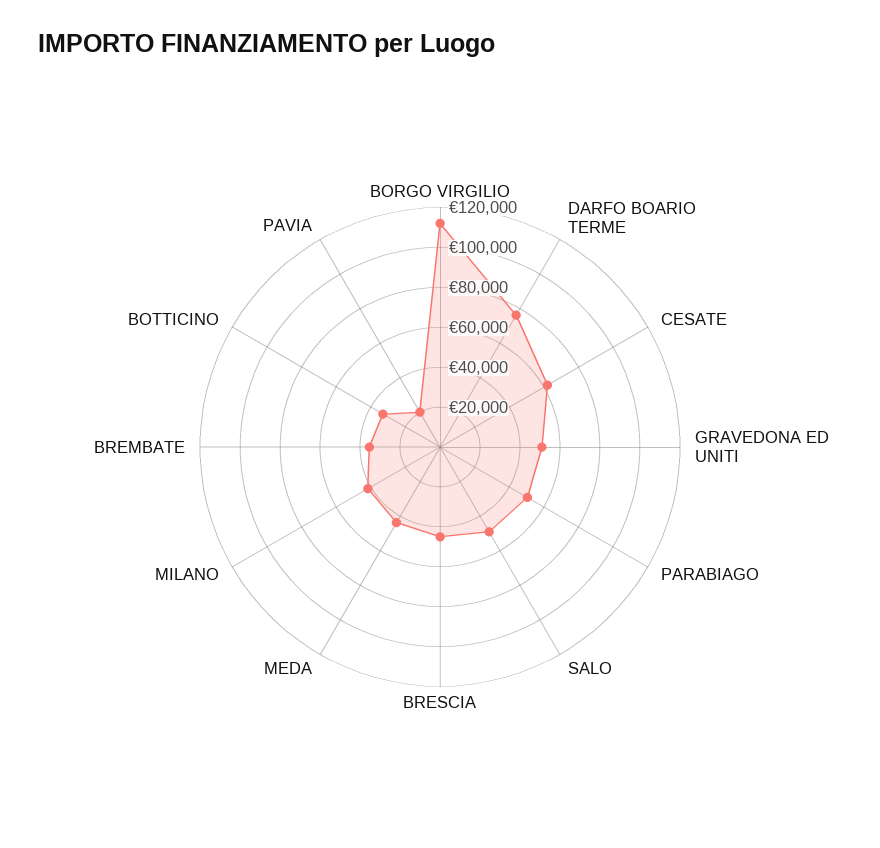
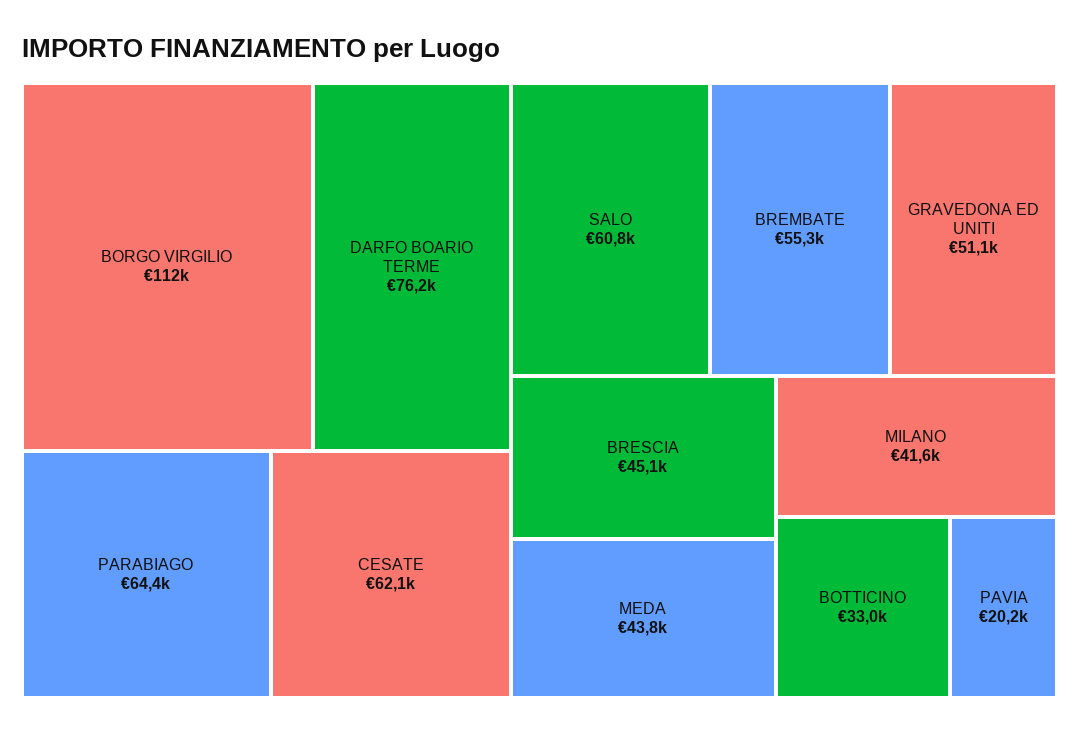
  {
    "BORGO VIRGILIO": 112000,
    "DARFO BOARIO TERME": 76200,
    "CESATE": 62100,
    "GRAVEDONA ED UNITI": 51100,
-   "PARABIAGO": 50000,
+   "PARABIAGO": 64400,
-   "SALO": 50000,
+   "SALO": 60800,
    "BRESCIA": 45100,
    "MEDA": 43800,
    "MILANO": 41600,
-   "BREMBATE": 35000,
+   "BREMBATE": 55300,
    "BOTTICINO": 33000,
    "PAVIA": 20200
  }

